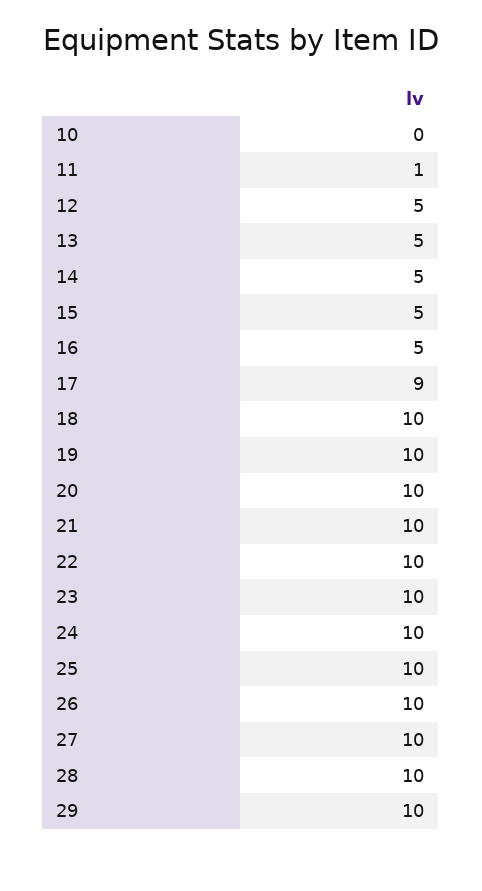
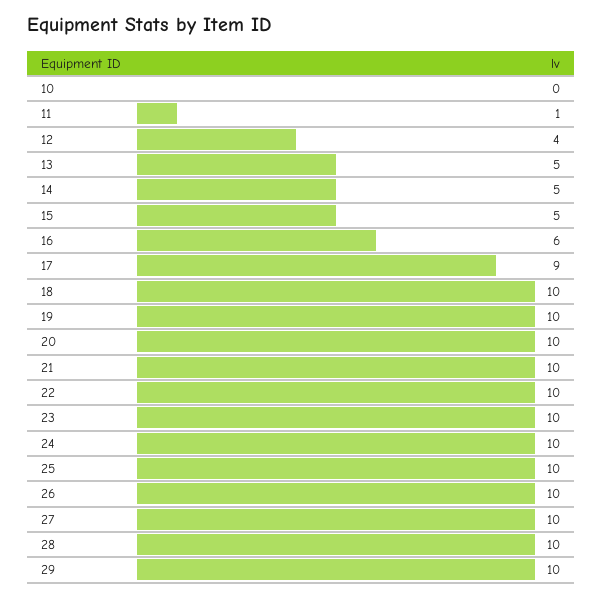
  {
    "10": 0,
    "11": 1,
-   "12": 5,
+   "12": 4,
    "13": 5,
    "14": 5,
    "15": 5,
-   "16": 5,
+   "16": 6,
    "17": 9,
    "18": 10,
    "19": 10,
    "20": 10,
    "21": 10,
    "22": 10,
    "23": 10,
    "24": 10,
    "25": 10,
    "26": 10,
    "27": 10,
    "28": 10,
    "29": 10
  }

